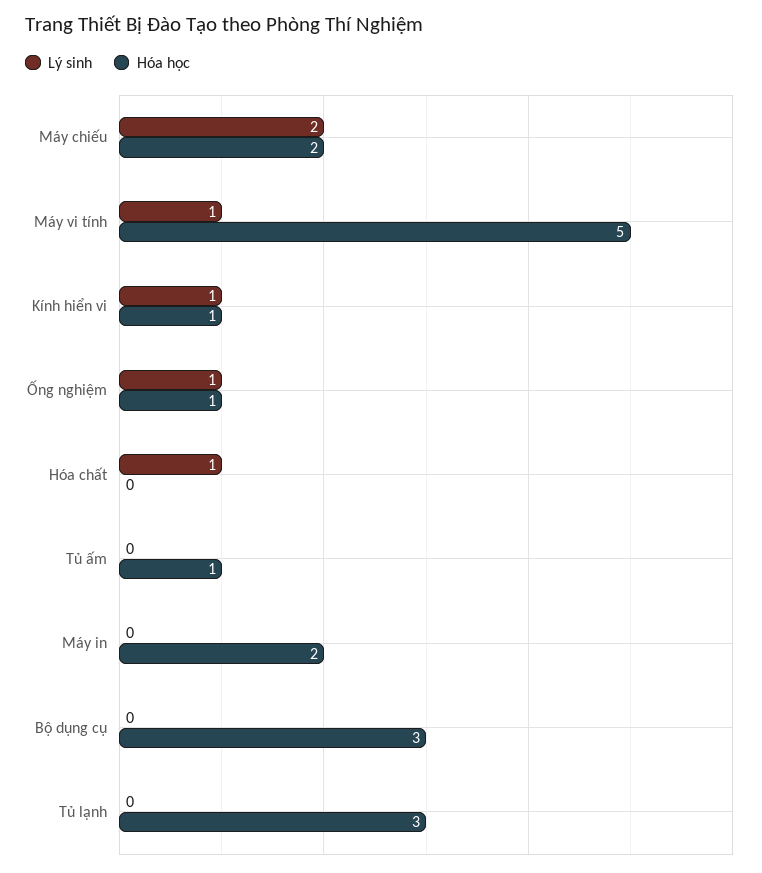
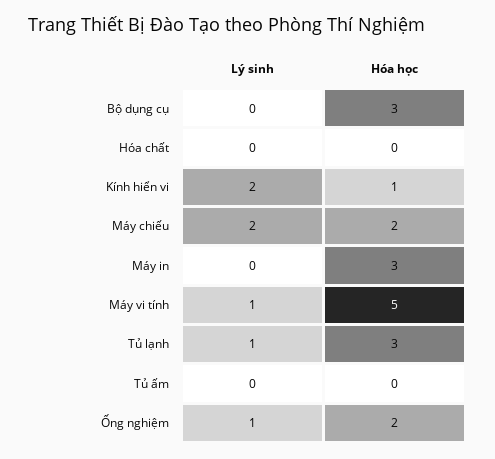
  {
    "Lý sinh": {
      "Máy chiếu": 2,
      "Máy vi tính": 1,
-     "Kính hiển vi": 1,
+     "Kính hiển vi": 2,
      "Ống nghiệm": 1,
-     "Hóa chất": 1,
+     "Hóa chất": 0,
      "Tủ ấm": 0,
      "Máy in": 0,
      "Bộ dụng cụ": 0,
-     "Tủ lạnh": 0
+     "Tủ lạnh": 1
    },
    "Hóa học": {
      "Máy chiếu": 2,
      "Máy vi tính": 5,
      "Kính hiển vi": 1,
-     "Ống nghiệm": 1,
+     "Ống nghiệm": 2,
      "Hóa chất": 0,
-     "Tủ ấm": 1,
+     "Tủ ấm": 0,
-     "Máy in": 2,
+     "Máy in": 3,
      "Bộ dụng cụ": 3,
      "Tủ lạnh": 3
    }
  }

